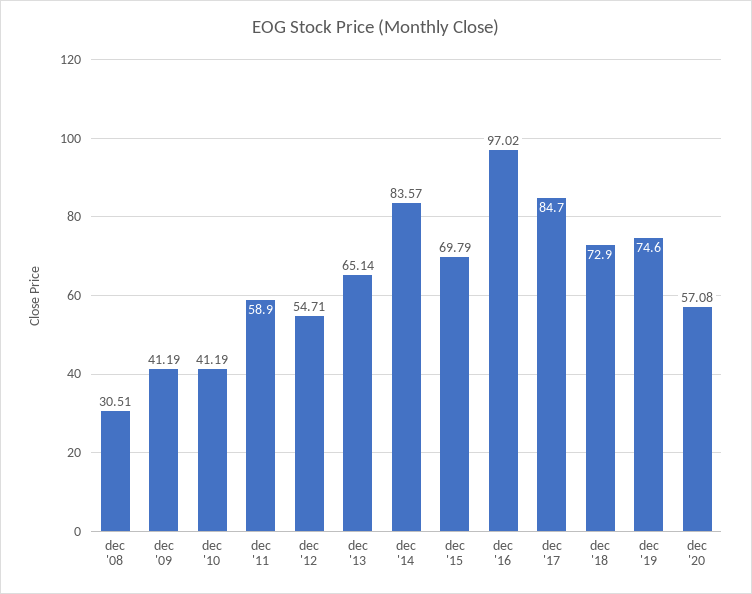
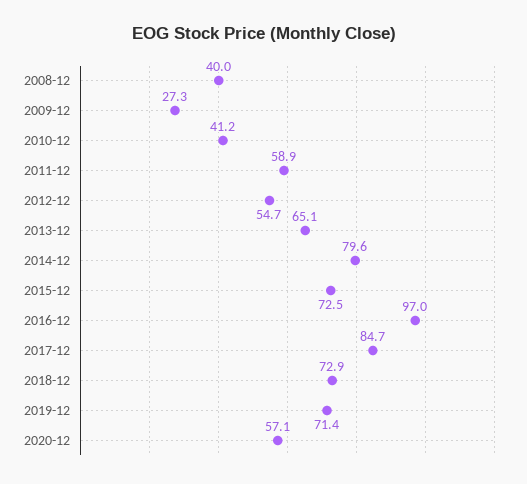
  {
-   "dec '08": 30.51,
+   "dec '08": 40,
-   "dec '09": 41.19,
+   "dec '09": 27.3,
    "dec '10": 41.19,
    "dec '11": 58.9,
    "dec '12": 54.71,
    "dec '13": 65.14,
-   "dec '14": 83.57,
+   "dec '14": 79.6,
-   "dec '15": 69.79,
+   "dec '15": 72.5,
    "dec '16": 97.02,
    "dec '17": 84.7,
    "dec '18": 72.9,
-   "dec '19": 74.6,
+   "dec '19": 71.4,
    "dec '20": 57.08
  }

